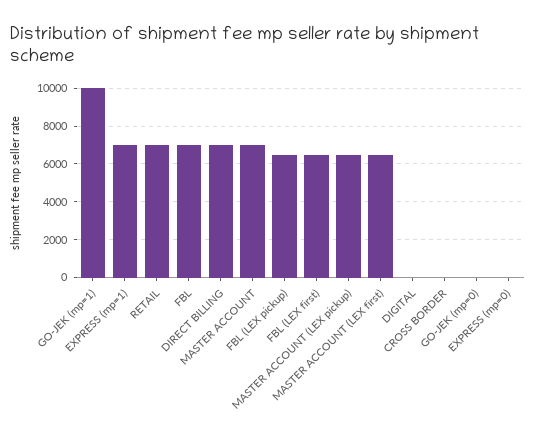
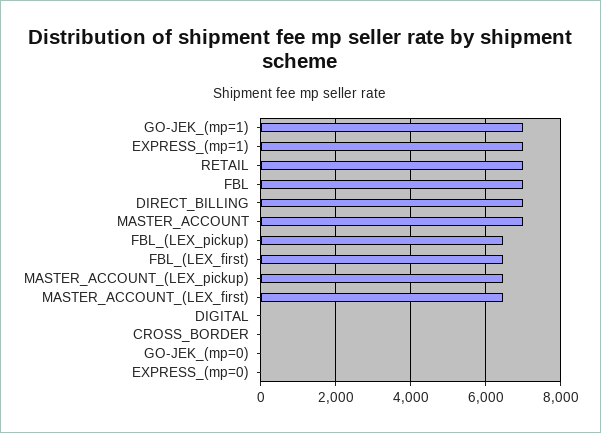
  {
-   "GO-JEK (mp=1)": 10000,
+   "GO-JEK (mp=1)": 7000,
    "EXPRESS (mp=1)": 7000,
    "RETAIL": 7000,
    "FBL": 7000,
    "DIRECT BILLING": 7000,
    "MASTER ACCOUNT": 7000,
    "FBL (LEX pickup)": 6400,
    "FBL (LEX first)": 6400,
    "MASTER ACCOUNT (LEX pickup)": 6400,
    "MASTER ACCOUNT (LEX first)": 6400,
    "DIGITAL": 0,
    "CROSS BORDER": 0,
    "GO-JEK (mp=0)": 0,
    "EXPRESS (mp=0)": 0
  }

